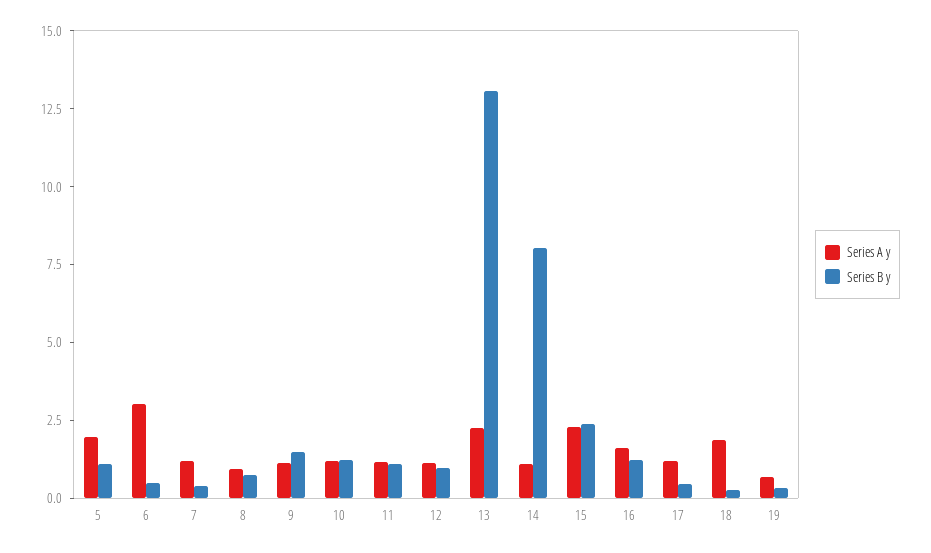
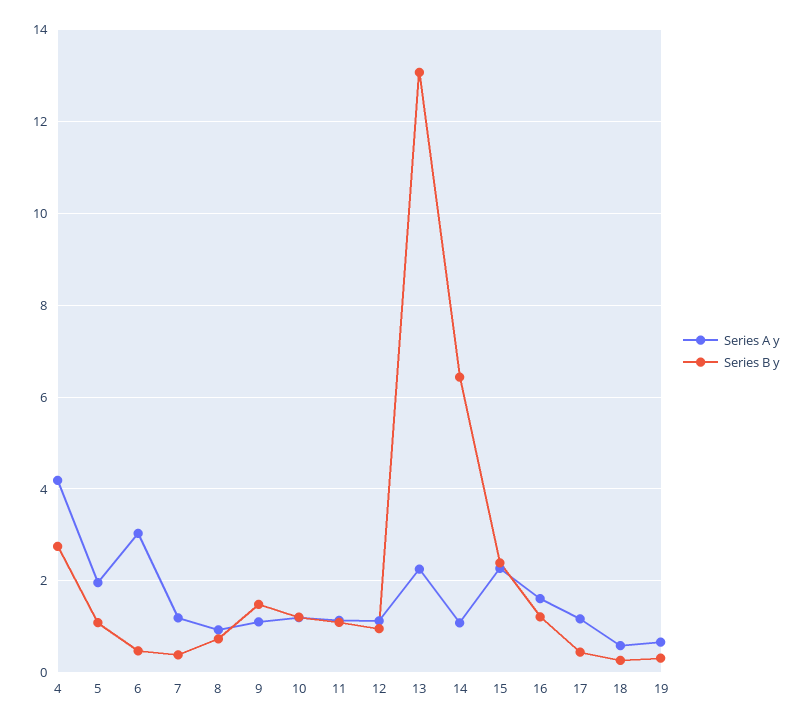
  {
    "Series A y": {
      "5": 2,
      "6": 3,
      "7": 1.2,
      "8": 1,
      "9": 1.2,
      "10": 1.2,
      "11": 1.2,
      "12": 1.2,
      "13": 2.2,
      "14": 1,
      "15": 2.2,
      "16": 1.6,
      "17": 1.2,
-     "18": 2,
+     "18": 0.6,
-     "19": 0.6
+     "19": 0.6,
+     "4": 4.2
    },
    "Series B y": {
      "5": 1,
      "6": 0.4,
      "7": 0.4,
      "8": 0.8,
      "9": 1.4,
      "10": 1.2,
      "11": 1.2,
      "12": 1,
      "13": 13,
-     "14": 8,
+     "14": 6.4,
      "15": 2.4,
      "16": 1.2,
      "17": 0.4,
      "18": 0.2,
-     "19": 0.4
+     "19": 0.4,
+     "4": 2.8
    }
  }

